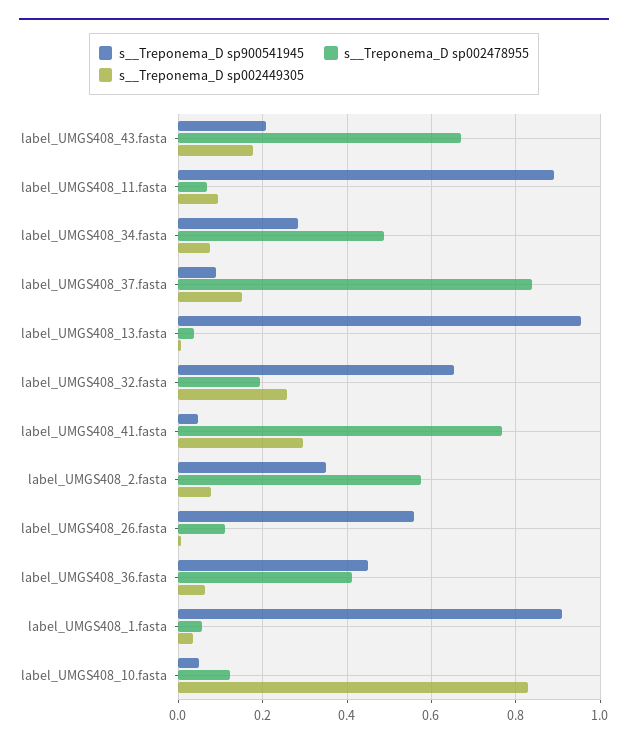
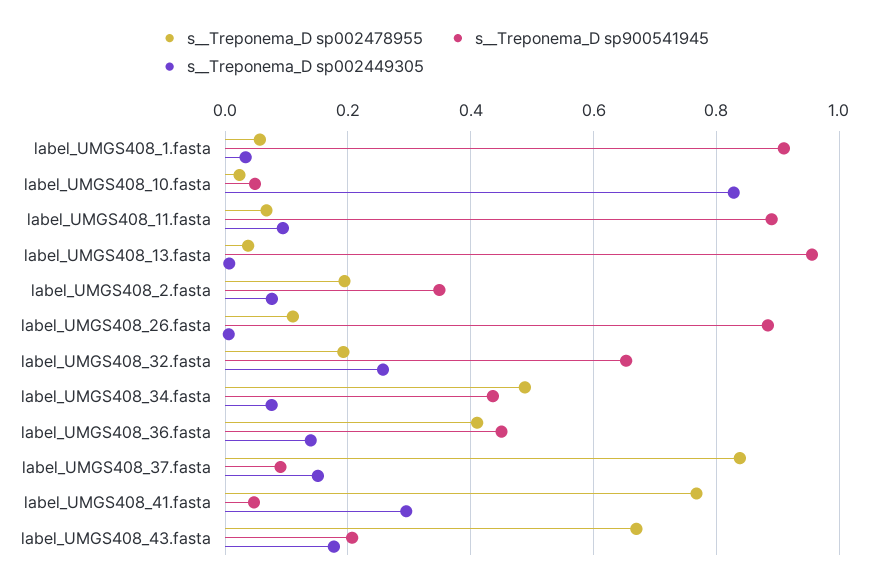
  {
    "s__Treponema_D sp900541945": {
      "label_UMGS408_43.fasta": 0.2,
      "label_UMGS408_11.fasta": 0.9,
-     "label_UMGS408_34.fasta": 0.28,
+     "label_UMGS408_34.fasta": 0.44,
      "label_UMGS408_37.fasta": 0.1,
      "label_UMGS408_13.fasta": 0.96,
      "label_UMGS408_32.fasta": 0.66,
      "label_UMGS408_41.fasta": 0.04,
      "label_UMGS408_2.fasta": 0.34,
-     "label_UMGS408_26.fasta": 0.56,
+     "label_UMGS408_26.fasta": 0.88,
      "label_UMGS408_36.fasta": 0.46,
      "label_UMGS408_1.fasta": 0.92,
      "label_UMGS408_10.fasta": 0.04
    },
    "s__Treponema_D sp002478955": {
      "label_UMGS408_43.fasta": 0.66,
      "label_UMGS408_11.fasta": 0.06,
      "label_UMGS408_34.fasta": 0.48,
      "label_UMGS408_37.fasta": 0.84,
      "label_UMGS408_13.fasta": 0.04,
      "label_UMGS408_32.fasta": 0.2,
      "label_UMGS408_41.fasta": 0.76,
-     "label_UMGS408_2.fasta": 0.58,
+     "label_UMGS408_2.fasta": 0.2,
      "label_UMGS408_26.fasta": 0.12,
      "label_UMGS408_36.fasta": 0.42,
      "label_UMGS408_1.fasta": 0.06,
-     "label_UMGS408_10.fasta": 0.12
+     "label_UMGS408_10.fasta": 0.02
    },
    "s__Treponema_D sp002449305": {
      "label_UMGS408_43.fasta": 0.18,
      "label_UMGS408_11.fasta": 0.1,
      "label_UMGS408_34.fasta": 0.08,
      "label_UMGS408_37.fasta": 0.16,
      "label_UMGS408_13.fasta": 0,
      "label_UMGS408_32.fasta": 0.26,
      "label_UMGS408_41.fasta": 0.3,
      "label_UMGS408_2.fasta": 0.08,
      "label_UMGS408_26.fasta": 0,
-     "label_UMGS408_36.fasta": 0.06,
+     "label_UMGS408_36.fasta": 0.14,
      "label_UMGS408_1.fasta": 0.04,
      "label_UMGS408_10.fasta": 0.82
    }
  }

